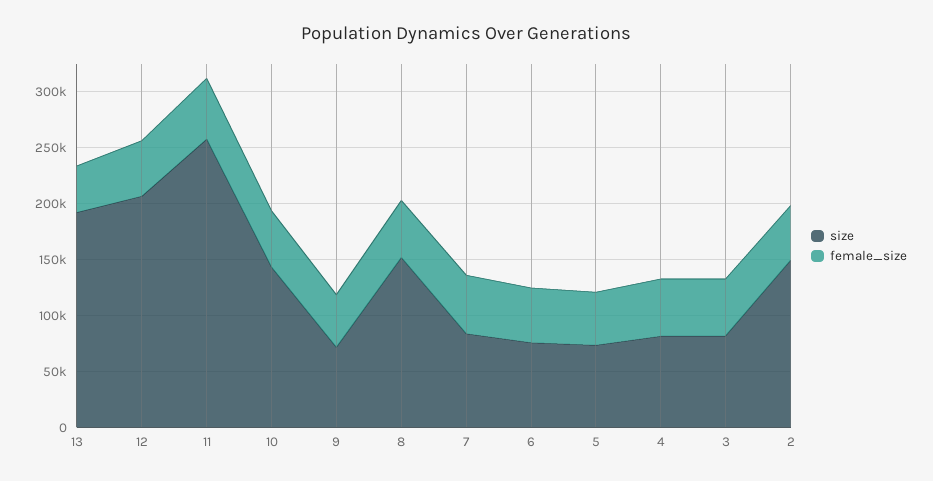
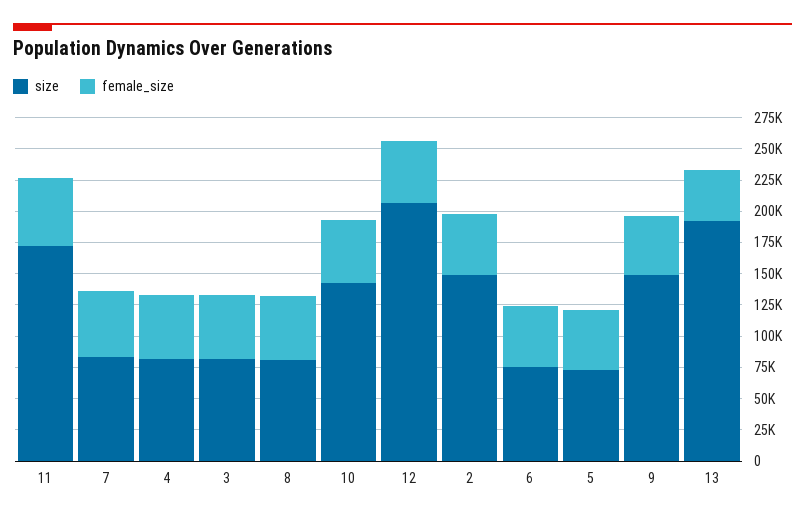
  {
    "size": {
      "13": 190000,
      "12": 210000,
-     "11": 260000,
+     "11": 175000,
      "10": 140000,
-     "9": 70000,
+     "9": 150000,
-     "8": 150000,
+     "8": 75000,
      "7": 80000,
      "6": 80000,
      "5": 70000,
      "4": 80000,
      "3": 80000,
      "2": 150000
    },
    "female_size": {
      "13": 40000,
      "12": 50000,
      "11": 50000,
      "10": 50000,
      "9": 50000,
      "8": 50000,
      "7": 50000,
      "6": 50000,
      "5": 50000,
      "4": 50000,
      "3": 50000,
      "2": 50000
    }
  }

